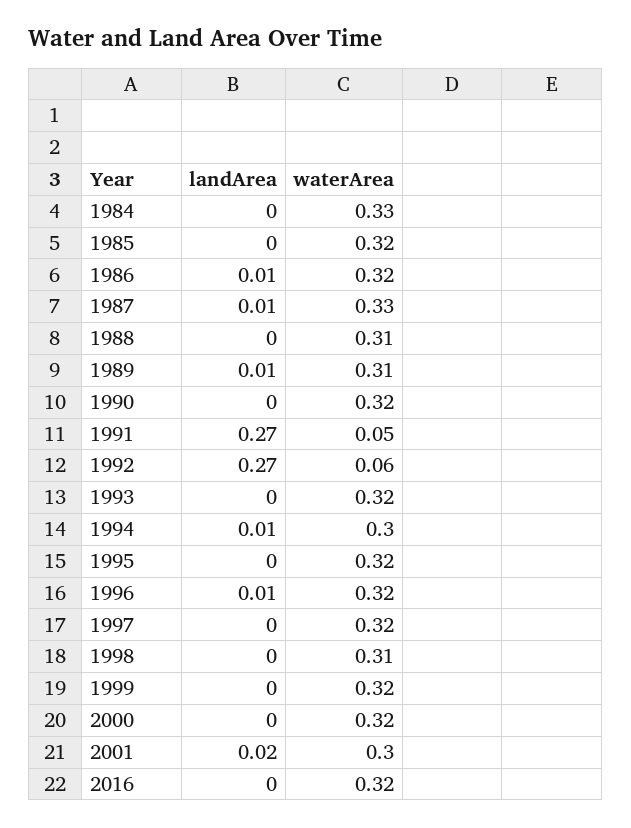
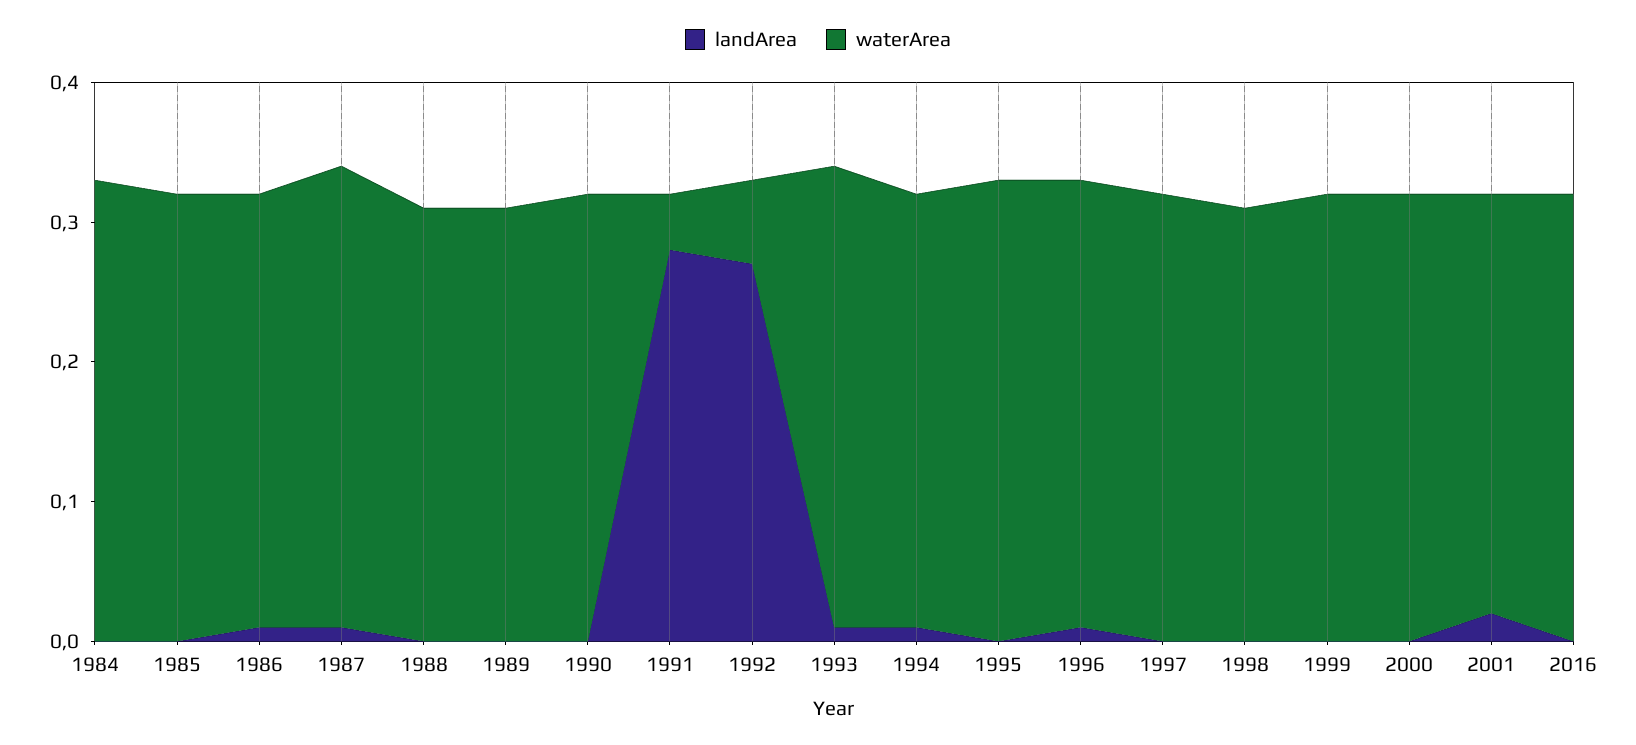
  {
    "landArea": {
      "1984": 0,
      "1985": 0,
      "1986": 0.01,
      "1987": 0.01,
      "1988": 0,
-     "1989": 0.01,
+     "1989": 0,
      "1990": 0,
-     "1991": 0.27,
+     "1991": 0.28,
      "1992": 0.27,
-     "1993": 0,
+     "1993": 0.01,
      "1994": 0.01,
      "1995": 0,
      "1996": 0.01,
      "1997": 0,
      "1998": 0,
      "1999": 0,
      "2000": 0,
      "2001": 0.02,
      "2016": 0
    },
    "waterArea": {
      "1984": 0.33,
      "1985": 0.32,
-     "1986": 0.32,
+     "1986": 0.31,
      "1987": 0.33,
      "1988": 0.31,
      "1989": 0.31,
      "1990": 0.32,
-     "1991": 0.05,
+     "1991": 0.04,
      "1992": 0.06,
-     "1993": 0.32,
+     "1993": 0.33,
-     "1994": 0.3,
+     "1994": 0.31,
-     "1995": 0.32,
+     "1995": 0.33,
      "1996": 0.32,
      "1997": 0.32,
      "1998": 0.31,
      "1999": 0.32,
      "2000": 0.32,
      "2001": 0.3,
      "2016": 0.32
    }
  }

